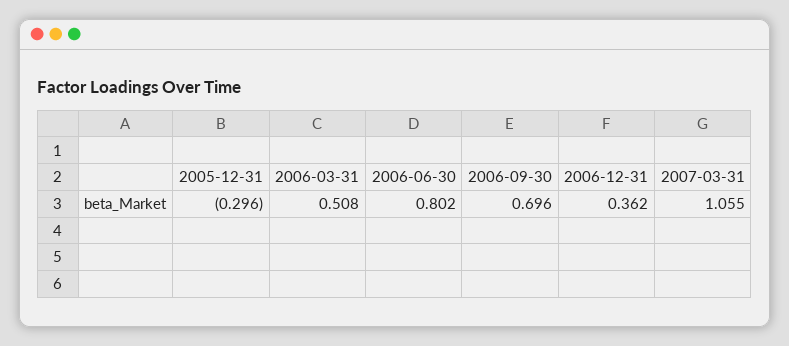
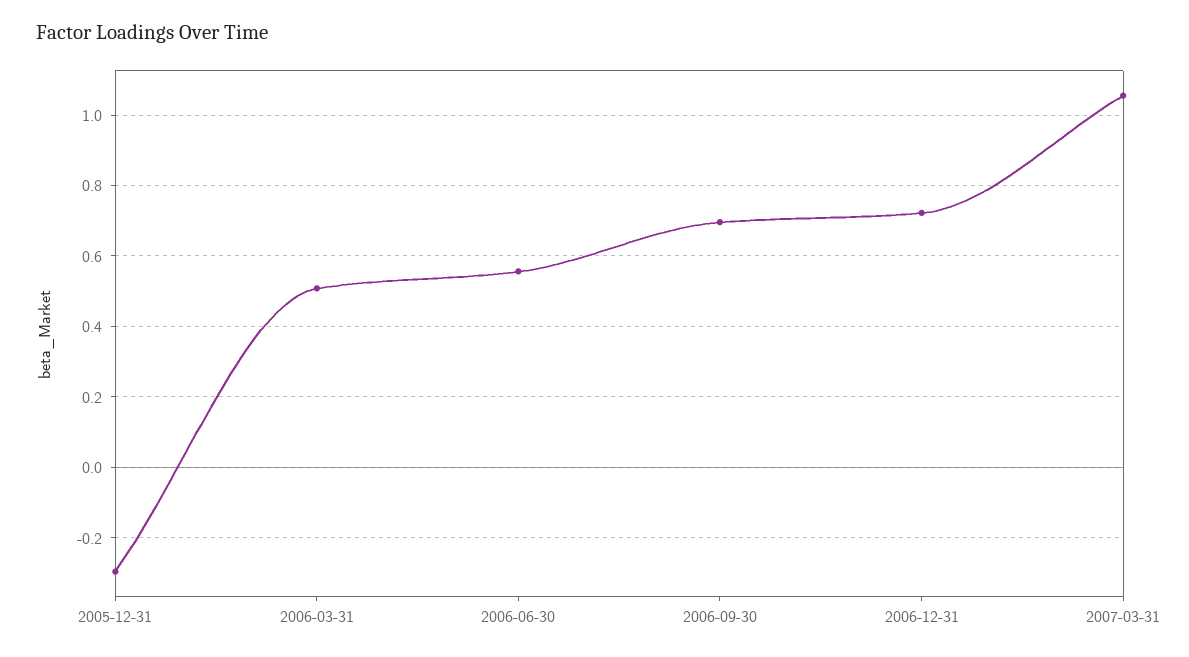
  {
    "2005-12-31": -0.296,
    "2006-03-31": 0.508,
-   "2006-06-30": 0.802,
+   "2006-06-30": 0.56,
    "2006-09-30": 0.696,
-   "2006-12-31": 0.362,
+   "2006-12-31": 0.72,
    "2007-03-31": 1.055
  }

